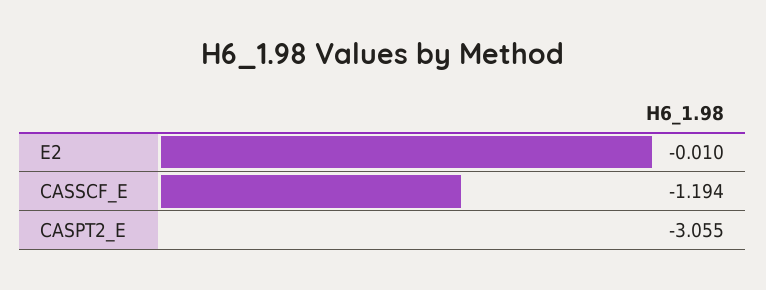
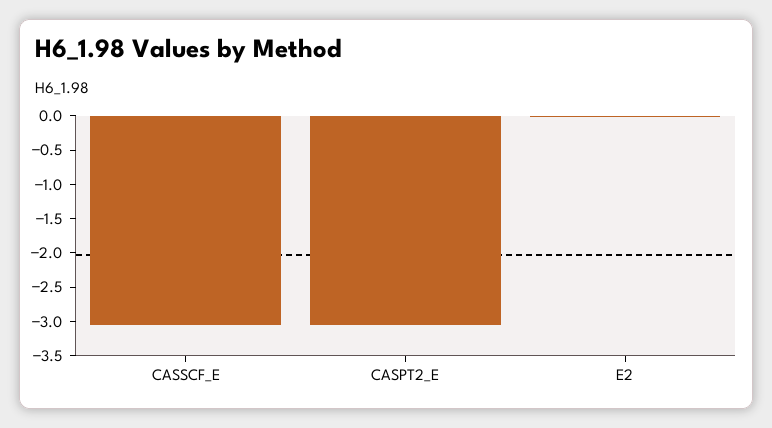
  {
    "E2": -0.01,
-   "CASSCF_E": -1.194,
+   "CASSCF_E": -3,
    "CASPT2_E": -3.055
  }

